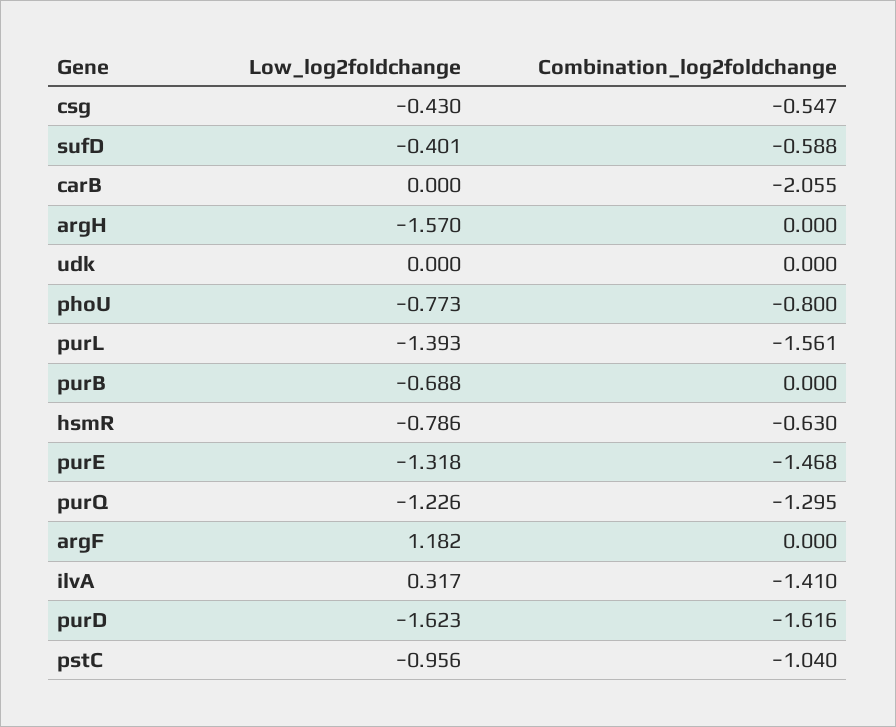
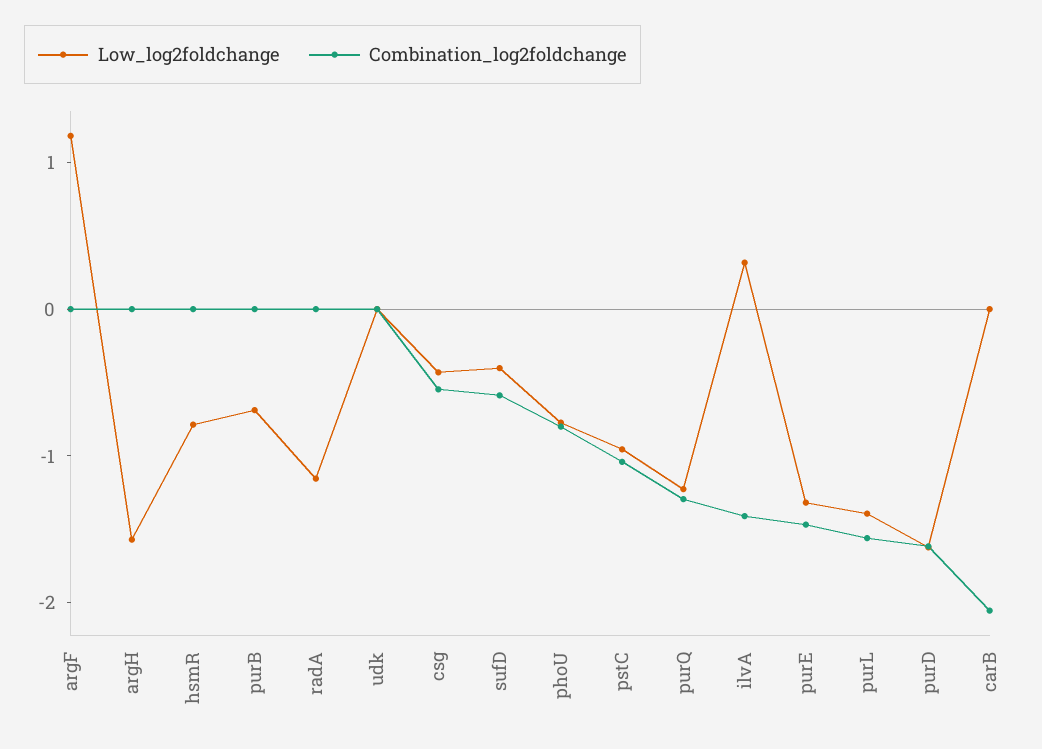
  {
    "Low_log2foldchange": {
      "csg": -0.43,
      "sufD": -0.401,
      "carB": 0,
      "argH": -1.57,
      "udk": 0,
      "phoU": -0.773,
      "purL": -1.393,
      "purB": -0.688,
      "hsmR": -0.786,
      "purE": -1.318,
      "purQ": -1.226,
      "argF": 1.182,
      "ilvA": 0.317,
      "purD": -1.623,
-     "pstC": -0.956
+     "pstC": -0.956,
+     "radA": -1.2
    },
    "Combination_log2foldchange": {
      "csg": -0.547,
      "sufD": -0.588,
      "carB": -2.055,
      "argH": 0,
      "udk": 0,
      "phoU": -0.8,
      "purL": -1.561,
      "purB": 0,
-     "hsmR": -0.63,
+     "hsmR": 0,
      "purE": -1.468,
      "purQ": -1.295,
      "argF": 0,
      "ilvA": -1.41,
      "purD": -1.616,
-     "pstC": -1.04
+     "pstC": -1.04,
+     "radA": 0
    }
  }

